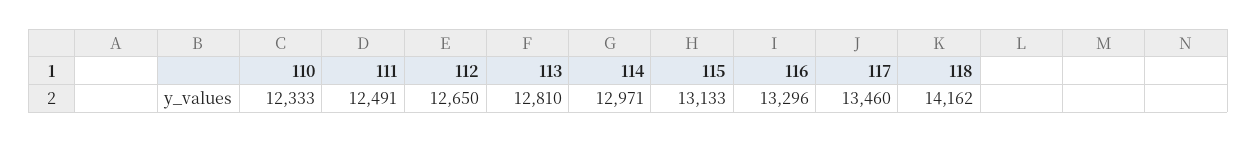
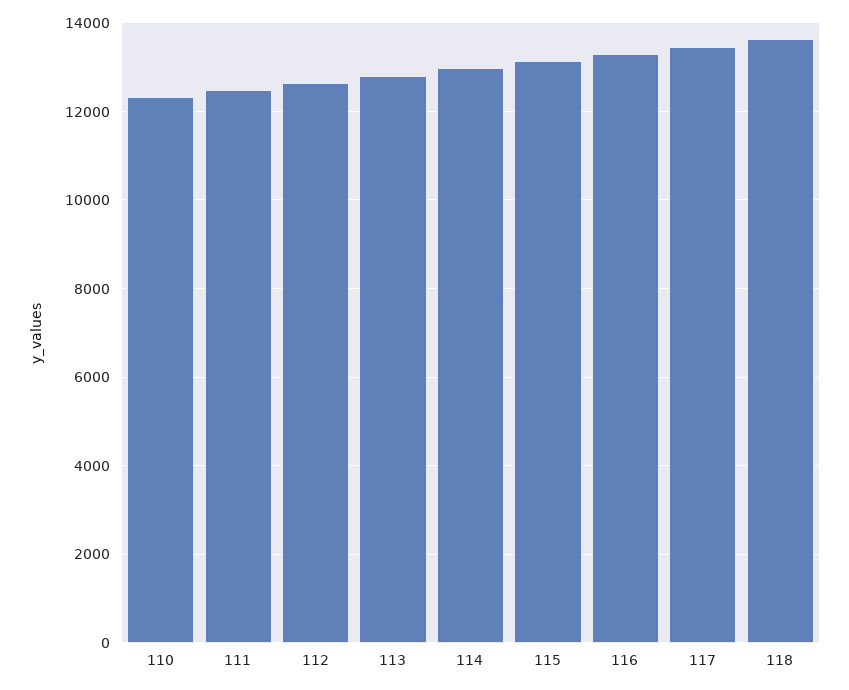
  {
    "110": 12333,
    "111": 12491,
    "112": 12650,
    "113": 12810,
    "114": 12971,
    "115": 13133,
    "116": 13296,
    "117": 13460,
-   "118": 14162
+   "118": 13600
  }

